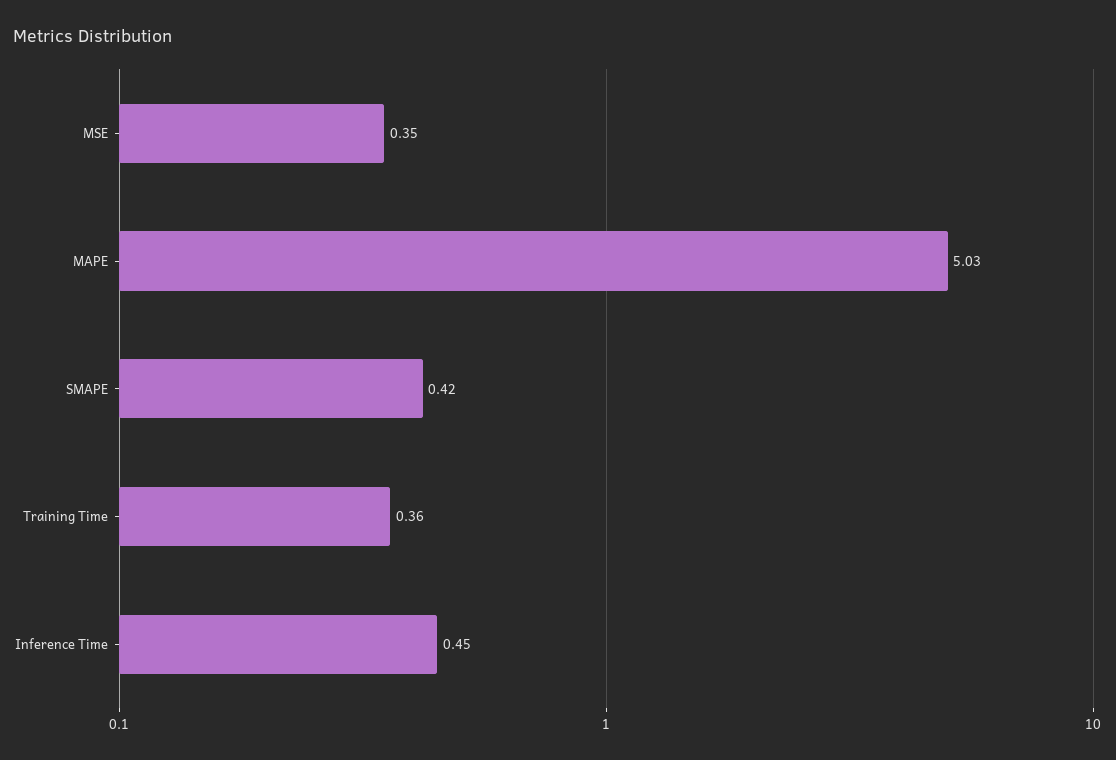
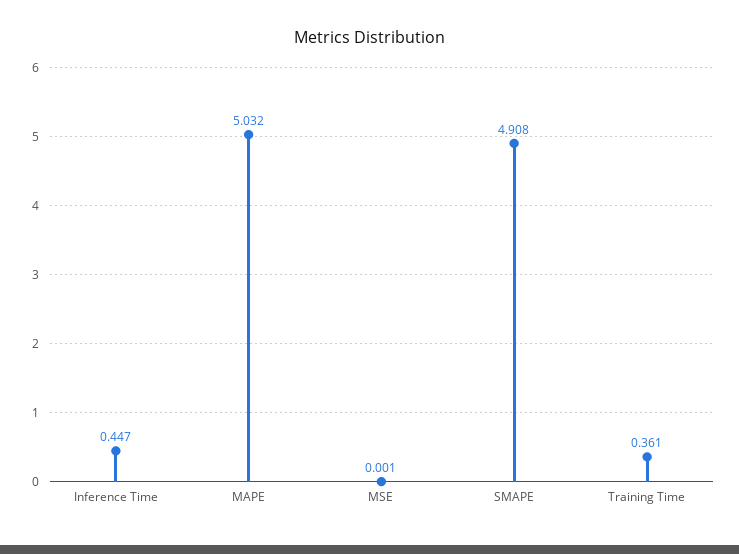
  {
-   "MSE": 0.35,
+   "MSE": 0.001,
    "MAPE": 5.032,
-   "SMAPE": 0.42,
+   "SMAPE": 4.908,
    "Training Time": 0.361,
    "Inference Time": 0.447
  }

